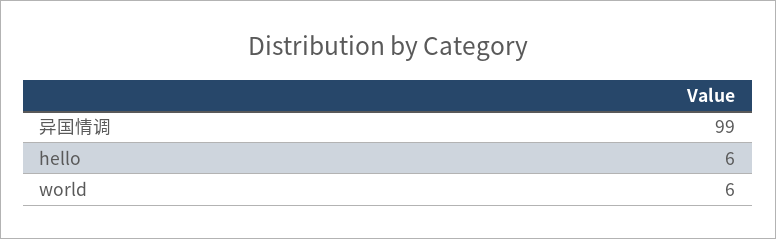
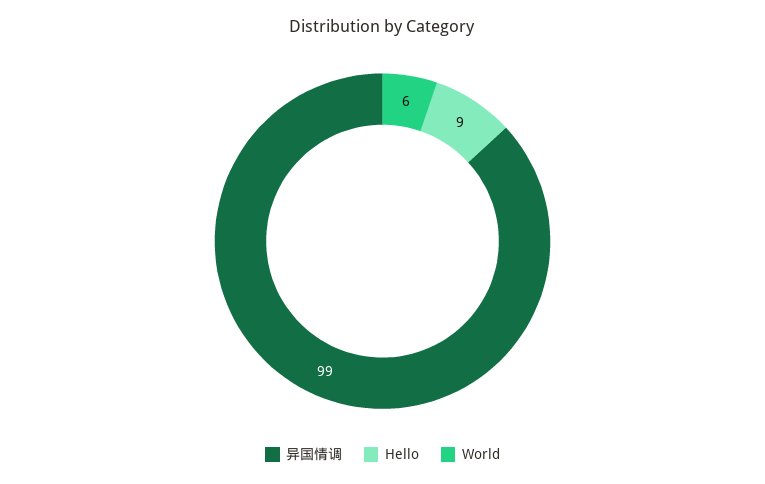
  {
    "异国情调": 99,
-   "hello": 6,
+   "hello": 9,
    "world": 6
  }

